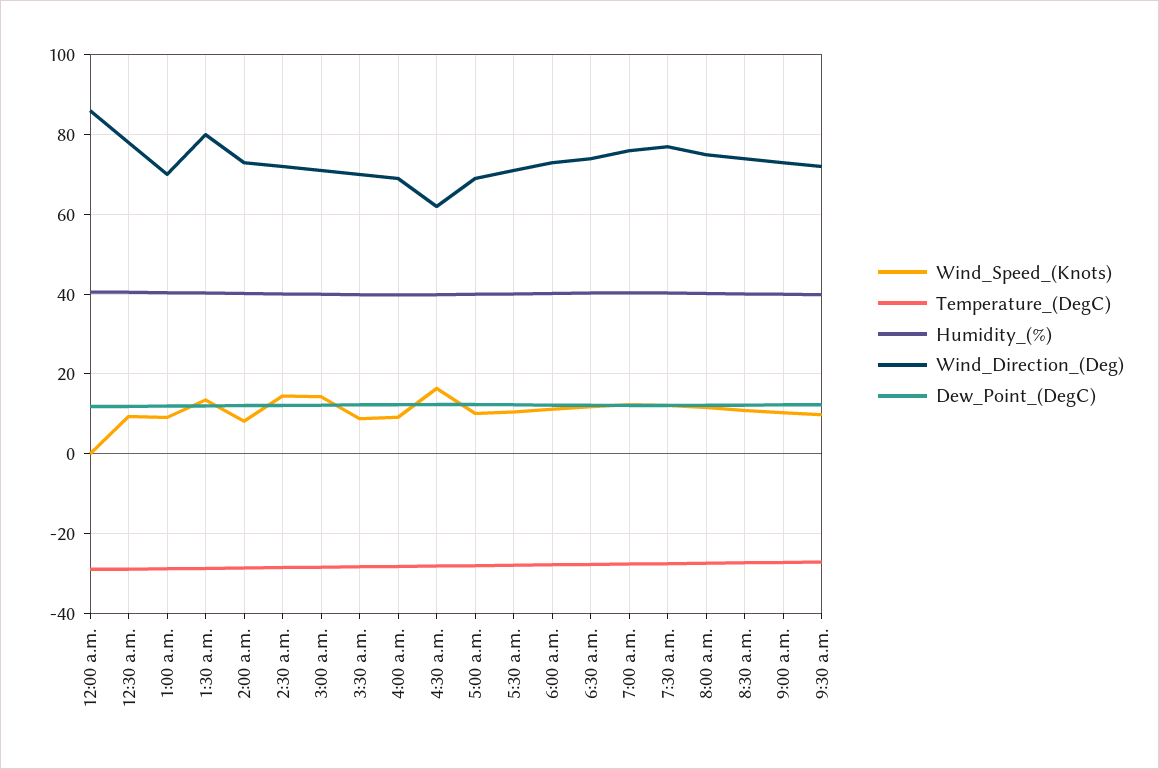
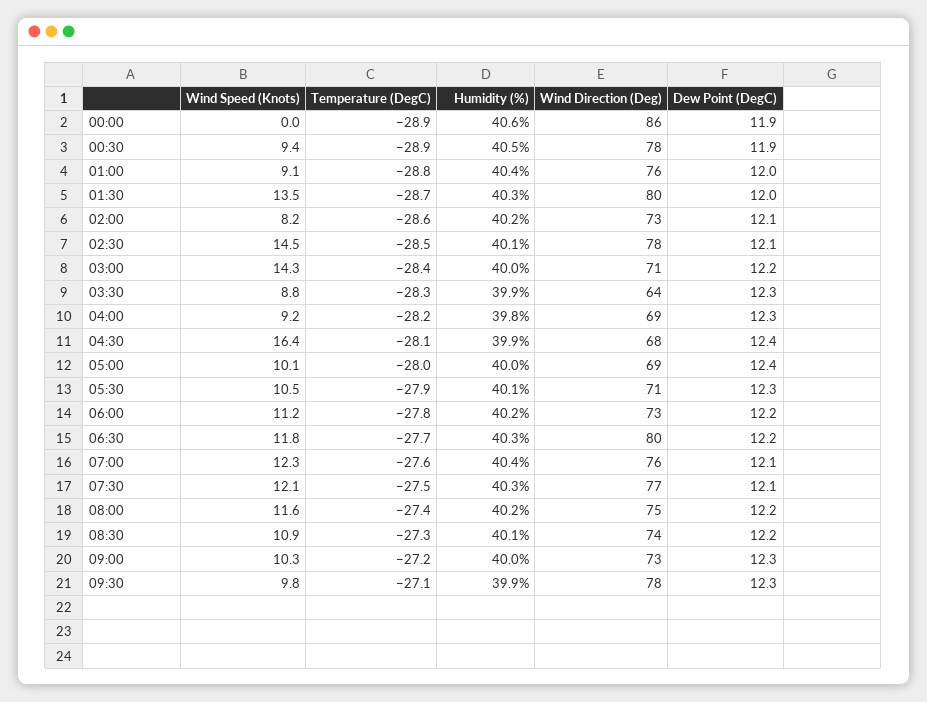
  {
    "Wind_Speed_(Knots)": {
      "12:00 a.m.": 0,
      "12:30 a.m.": 9.4,
      "1:00 a.m.": 9.1,
      "1:30 a.m.": 13.5,
      "2:00 a.m.": 8.2,
      "2:30 a.m.": 14.5,
      "3:00 a.m.": 14.3,
      "3:30 a.m.": 8.8,
      "4:00 a.m.": 9.2,
      "4:30 a.m.": 16.4,
      "5:00 a.m.": 10.1,
      "5:30 a.m.": 10.5,
      "6:00 a.m.": 11.2,
      "6:30 a.m.": 11.8,
      "7:00 a.m.": 12.3,
      "7:30 a.m.": 12.1,
      "8:00 a.m.": 11.6,
      "8:30 a.m.": 10.9,
      "9:00 a.m.": 10.3,
      "9:30 a.m.": 9.8
    },
    "Temperature_(DegC)": {
      "12:00 a.m.": -28.9,
      "12:30 a.m.": -28.9,
      "1:00 a.m.": -28.8,
      "1:30 a.m.": -28.7,
      "2:00 a.m.": -28.6,
      "2:30 a.m.": -28.5,
      "3:00 a.m.": -28.4,
      "3:30 a.m.": -28.3,
      "4:00 a.m.": -28.2,
      "4:30 a.m.": -28.1,
      "5:00 a.m.": -28,
      "5:30 a.m.": -27.9,
      "6:00 a.m.": -27.8,
      "6:30 a.m.": -27.7,
      "7:00 a.m.": -27.6,
      "7:30 a.m.": -27.5,
      "8:00 a.m.": -27.4,
      "8:30 a.m.": -27.3,
      "9:00 a.m.": -27.2,
      "9:30 a.m.": -27.1
    },
    "Humidity_(%)": {
      "12:00 a.m.": 40.6,
      "12:30 a.m.": 40.5,
      "1:00 a.m.": 40.4,
      "1:30 a.m.": 40.3,
      "2:00 a.m.": 40.2,
      "2:30 a.m.": 40.1,
      "3:00 a.m.": 40,
      "3:30 a.m.": 39.9,
      "4:00 a.m.": 39.8,
      "4:30 a.m.": 39.9,
      "5:00 a.m.": 40,
      "5:30 a.m.": 40.1,
      "6:00 a.m.": 40.2,
      "6:30 a.m.": 40.3,
      "7:00 a.m.": 40.4,
      "7:30 a.m.": 40.3,
      "8:00 a.m.": 40.2,
      "8:30 a.m.": 40.1,
      "9:00 a.m.": 40,
      "9:30 a.m.": 39.9
    },
    "Wind_Direction_(Deg)": {
      "12:00 a.m.": 86,
      "12:30 a.m.": 78,
-     "1:00 a.m.": 70,
+     "1:00 a.m.": 76,
      "1:30 a.m.": 80,
      "2:00 a.m.": 73,
-     "2:30 a.m.": 72,
+     "2:30 a.m.": 78,
      "3:00 a.m.": 71,
-     "3:30 a.m.": 70,
+     "3:30 a.m.": 64,
      "4:00 a.m.": 69,
-     "4:30 a.m.": 62,
+     "4:30 a.m.": 68,
      "5:00 a.m.": 69,
      "5:30 a.m.": 71,
      "6:00 a.m.": 73,
-     "6:30 a.m.": 74,
+     "6:30 a.m.": 80,
      "7:00 a.m.": 76,
      "7:30 a.m.": 77,
      "8:00 a.m.": 75,
      "8:30 a.m.": 74,
      "9:00 a.m.": 73,
-     "9:30 a.m.": 72
+     "9:30 a.m.": 78
    },
    "Dew_Point_(DegC)": {
      "12:00 a.m.": 11.9,
      "12:30 a.m.": 11.9,
      "1:00 a.m.": 12,
      "1:30 a.m.": 12,
      "2:00 a.m.": 12.1,
      "2:30 a.m.": 12.1,
      "3:00 a.m.": 12.2,
      "3:30 a.m.": 12.3,
      "4:00 a.m.": 12.3,
      "4:30 a.m.": 12.4,
      "5:00 a.m.": 12.4,
      "5:30 a.m.": 12.3,
      "6:00 a.m.": 12.2,
      "6:30 a.m.": 12.2,
      "7:00 a.m.": 12.1,
      "7:30 a.m.": 12.1,
      "8:00 a.m.": 12.2,
      "8:30 a.m.": 12.2,
      "9:00 a.m.": 12.3,
      "9:30 a.m.": 12.3
    }
  }

